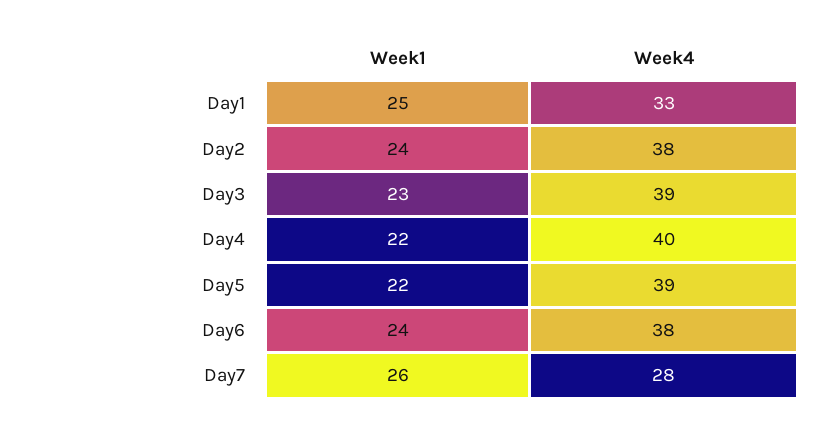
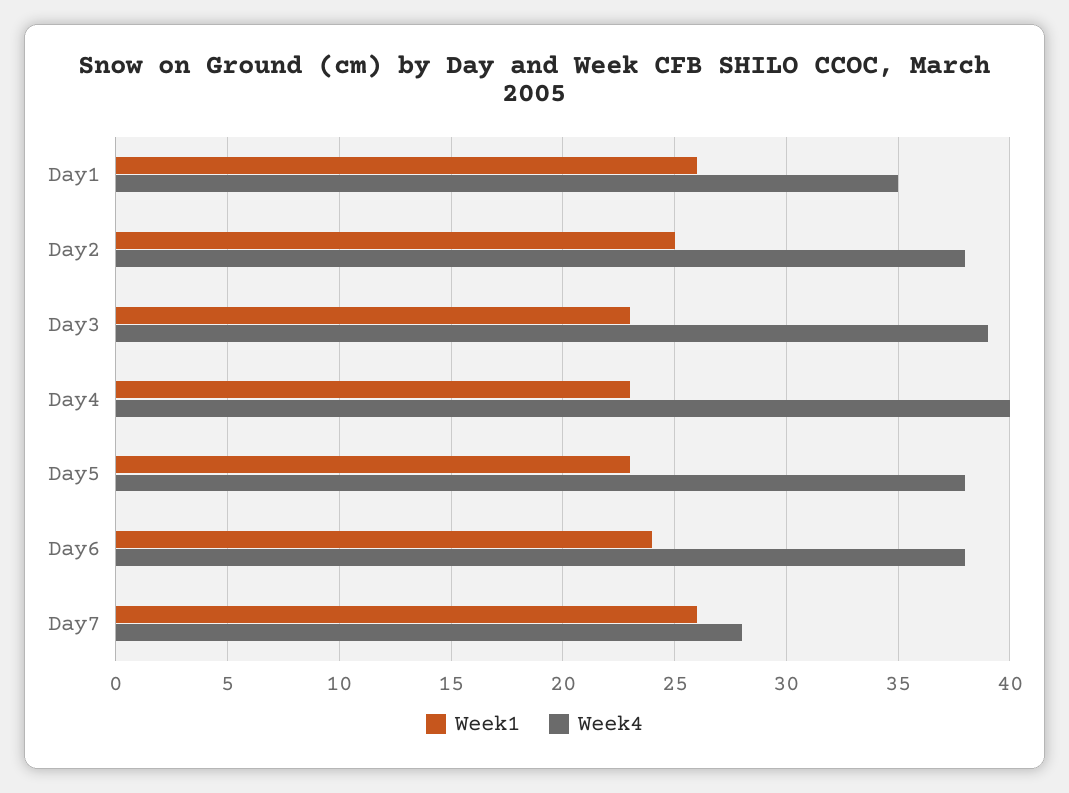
  {
    "Week1": {
-     "Day1": 25,
+     "Day1": 26,
-     "Day2": 24,
+     "Day2": 25,
      "Day3": 23,
-     "Day4": 22,
+     "Day4": 23,
-     "Day5": 22,
+     "Day5": 23,
      "Day6": 24,
      "Day7": 26
    },
    "Week4": {
-     "Day1": 33,
+     "Day1": 35,
      "Day2": 38,
      "Day3": 39,
      "Day4": 40,
-     "Day5": 39,
+     "Day5": 38,
      "Day6": 38,
      "Day7": 28
    }
  }

